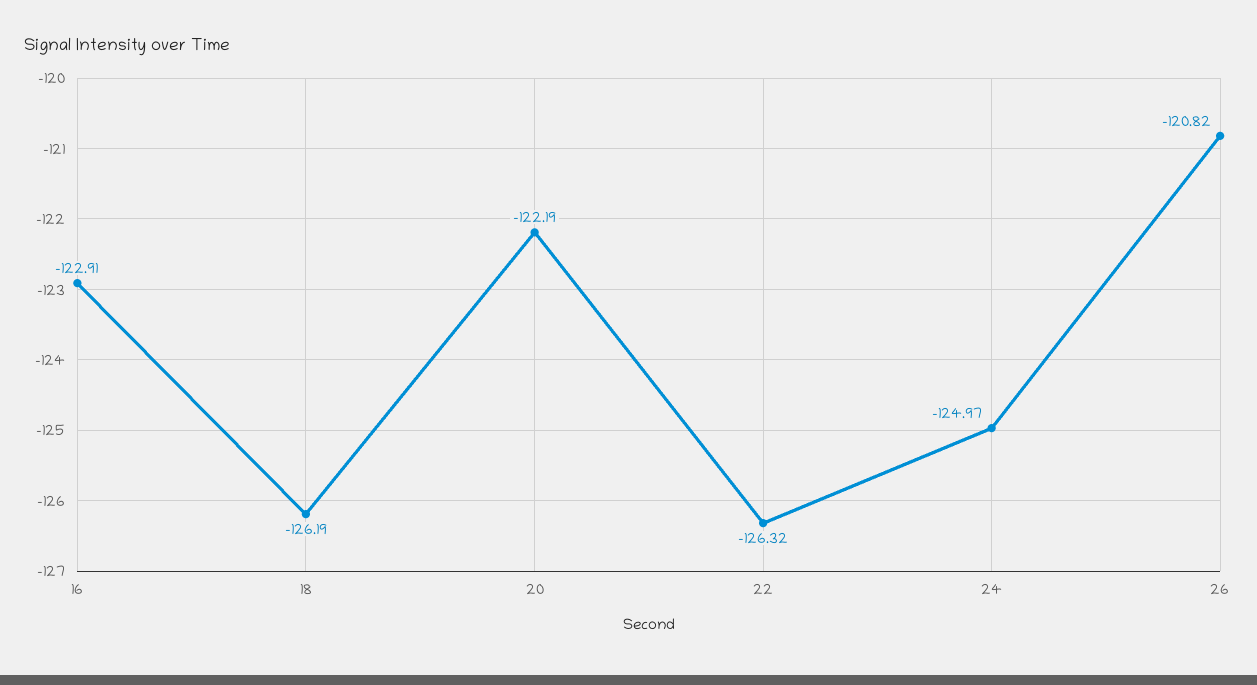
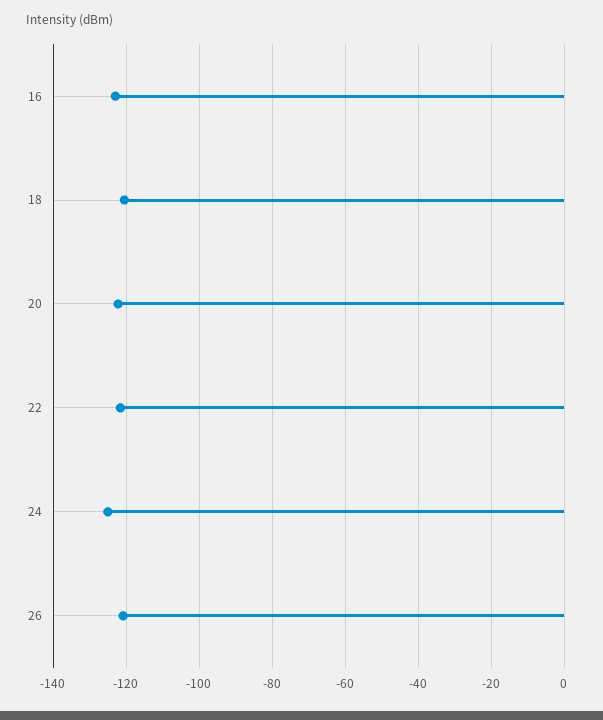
  {
    "16": -122.91,
-   "18": -126.19,
+   "18": -120,
    "20": -122.19,
-   "22": -126.32,
+   "22": -122,
    "24": -124.97,
    "26": -120.82
  }

